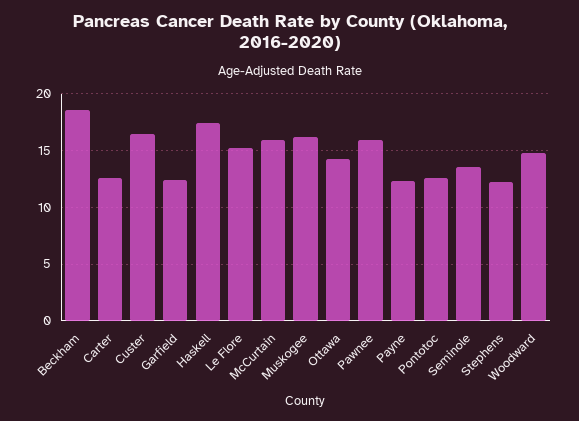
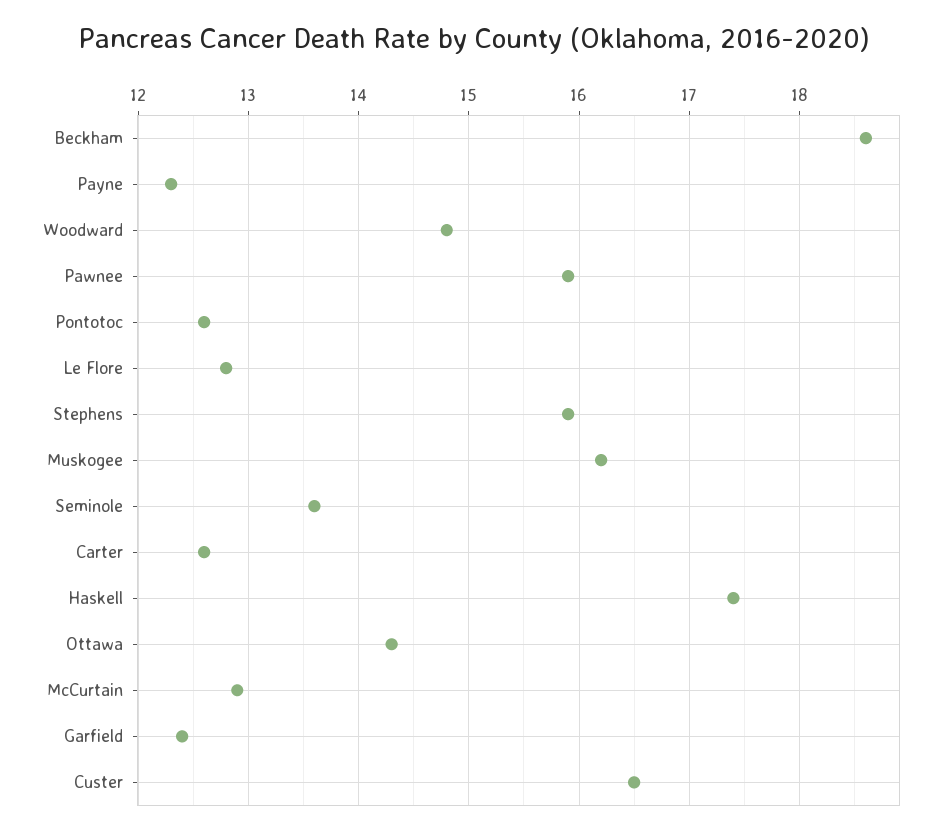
  {
    "Beckham": 18.6,
    "Carter": 12.6,
    "Custer": 16.5,
    "Garfield": 12.4,
    "Haskell": 17.4,
-   "Le Flore": 15,
+   "Le Flore": 12.8,
-   "McCurtain": 16,
+   "McCurtain": 12.9,
    "Muskogee": 16.2,
    "Ottawa": 14.3,
    "Pawnee": 15.9,
    "Payne": 12.3,
    "Pontotoc": 12.6,
    "Seminole": 13.6,
-   "Stephens": 12,
+   "Stephens": 15.9,
    "Woodward": 14.8
  }

